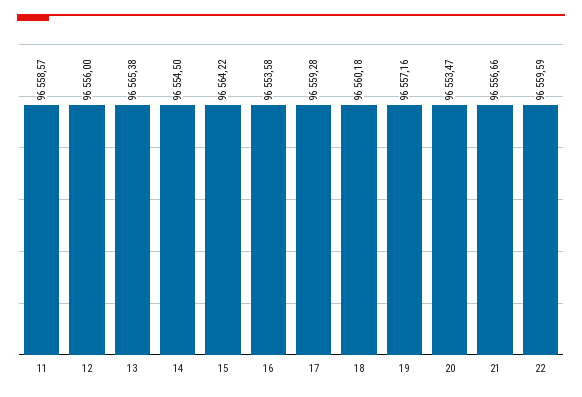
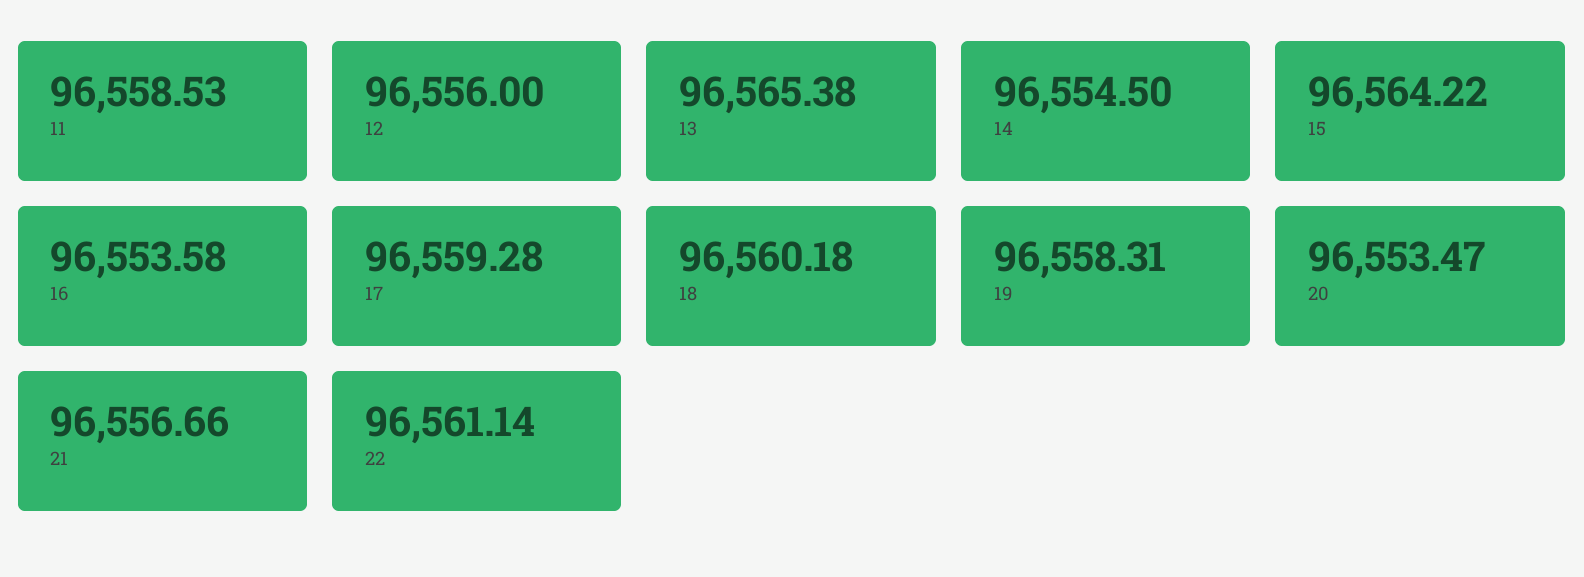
  {
-   "11": 96558.57,
+   "11": 96558.53,
    "12": 96556,
    "13": 96565.38,
    "14": 96554.5,
    "15": 96564.22,
    "16": 96553.58,
    "17": 96559.28,
    "18": 96560.18,
-   "19": 96557.16,
+   "19": 96558.31,
    "20": 96553.47,
    "21": 96556.66,
-   "22": 96559.59
+   "22": 96561.14
  }

